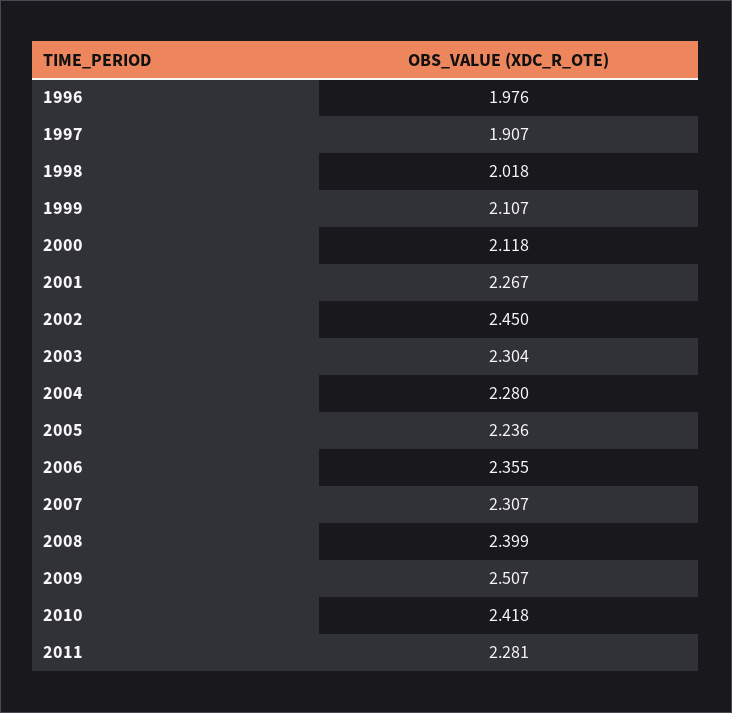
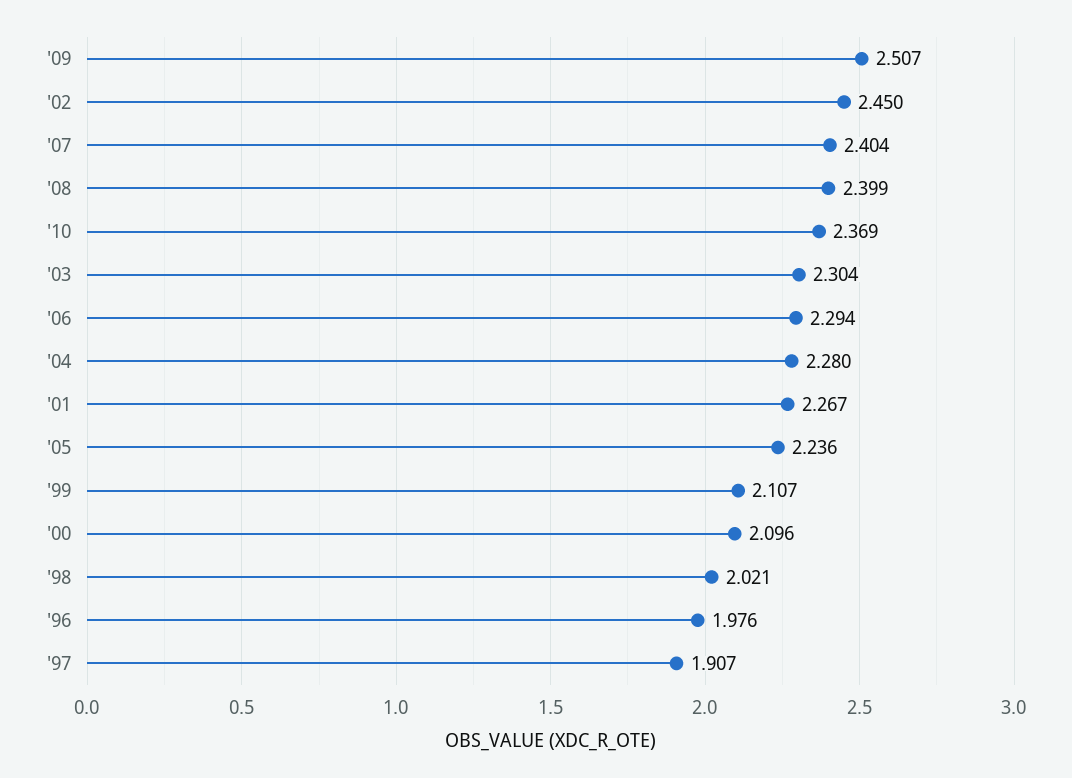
  {
    "1996": 1.976,
    "1997": 1.907,
-   "1998": 2.018,
+   "1998": 2.021,
    "1999": 2.107,
-   "2000": 2.118,
+   "2000": 2.096,
    "2001": 2.267,
    "2002": 2.45,
    "2003": 2.304,
    "2004": 2.28,
    "2005": 2.236,
-   "2006": 2.355,
+   "2006": 2.294,
-   "2007": 2.307,
+   "2007": 2.404,
    "2008": 2.399,
    "2009": 2.507,
-   "2010": 2.418,
+   "2010": 2.369
-   "2011": 2.281
  }

